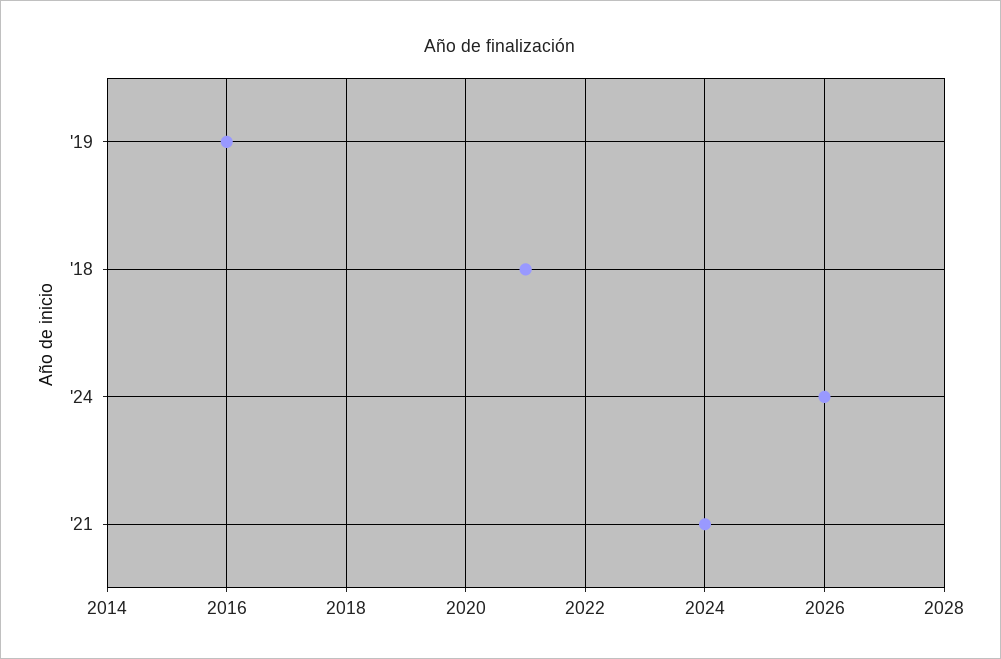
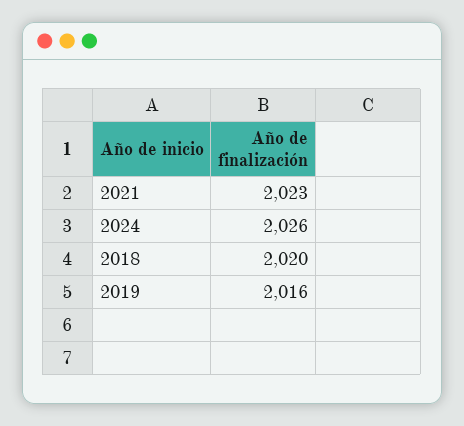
  {
    "'19": 2016,
-   "'18": 2021,
+   "'18": 2020,
    "'24": 2026,
-   "'21": 2024
+   "'21": 2023
  }

